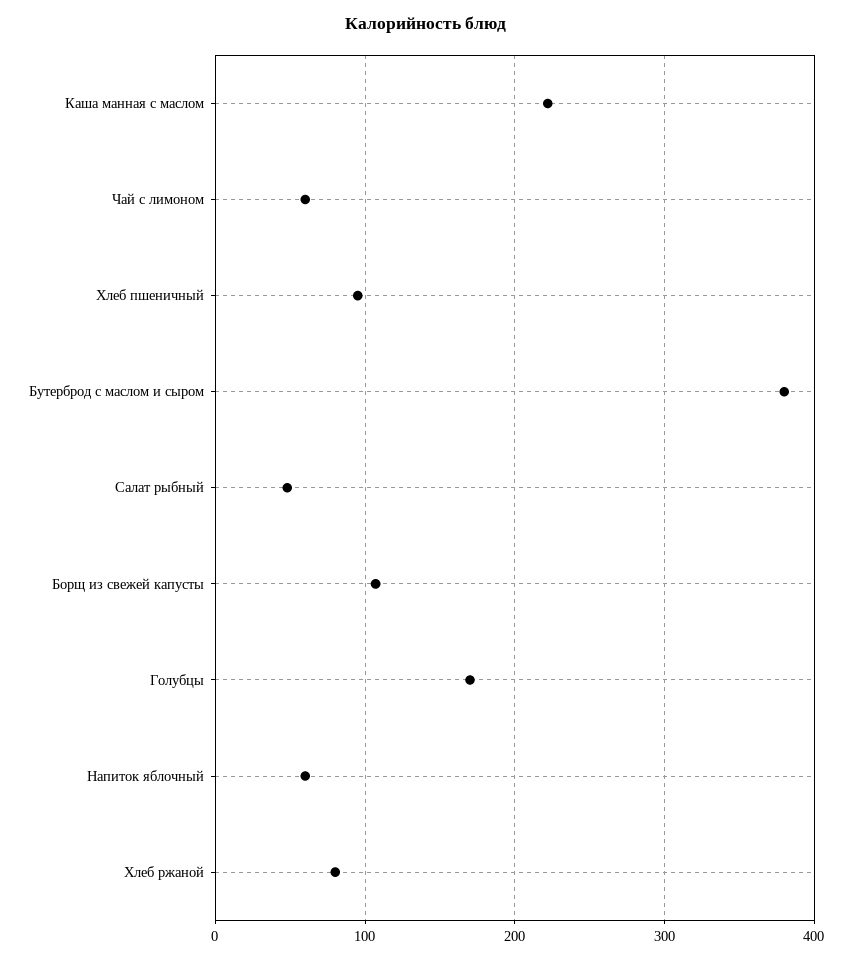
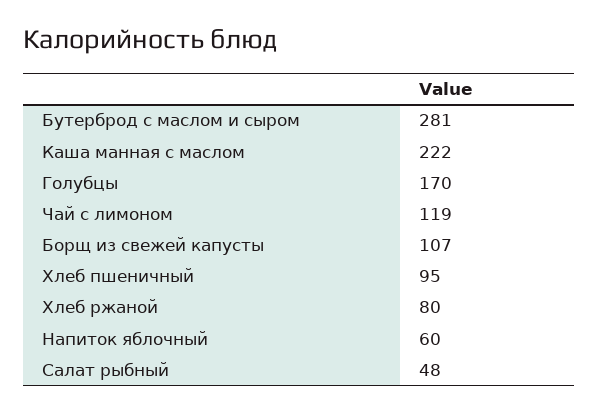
  {
    "Каша манная с маслом": 222,
-   "Чай с лимоном": 60,
+   "Чай с лимоном": 119,
    "Хлеб пшеничный": 95,
-   "Бутерброд с маслом и сыром": 380,
+   "Бутерброд с маслом и сыром": 281,
    "Салат рыбный": 48,
    "Борщ из свежей капусты": 107,
    "Голубцы": 170,
    "Напиток яблочный": 60,
    "Хлеб ржаной": 80
  }

